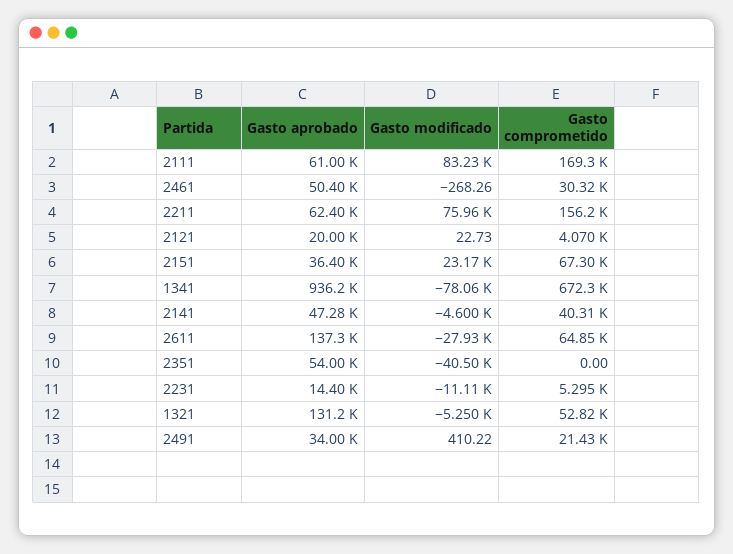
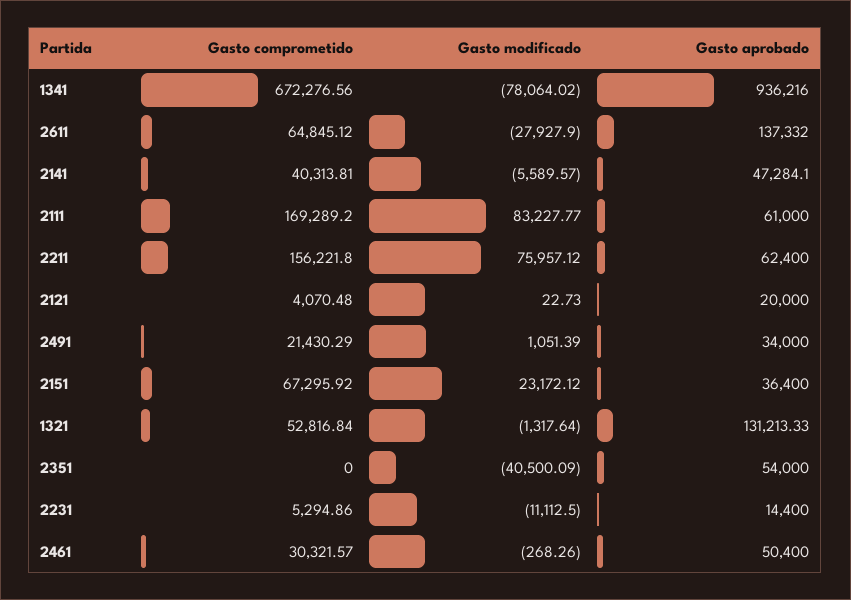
  {
    "Gasto aprobado": {
      "2111": 61000,
      "2461": 50400,
      "2211": 62400,
      "2121": 20000,
      "2151": 36400,
      "1341": 936216,
      "2141": 47284.1,
      "2611": 137332,
      "2351": 54000,
      "2231": 14400,
      "1321": 131213.33,
      "2491": 34000
    },
    "Gasto modificado": {
      "2111": 83227.77,
      "2461": -268.26,
      "2211": 75957.12,
      "2121": 22.73,
      "2151": 23172.12,
      "1341": -78064.02,
-     "2141": -4600,
+     "2141": -5589.57,
      "2611": -27927.9,
      "2351": -40500.09,
      "2231": -11112.5,
-     "1321": -5250,
+     "1321": -1317.64,
-     "2491": 410.22
+     "2491": 1051.39
    },
    "Gasto comprometido": {
      "2111": 169289.2,
      "2461": 30321.57,
      "2211": 156221.8,
      "2121": 4070.48,
      "2151": 67295.92,
      "1341": 672276.56,
      "2141": 40313.81,
      "2611": 64845.12,
      "2351": 0,
      "2231": 5294.86,
      "1321": 52816.84,
      "2491": 21430.29
    }
  }

